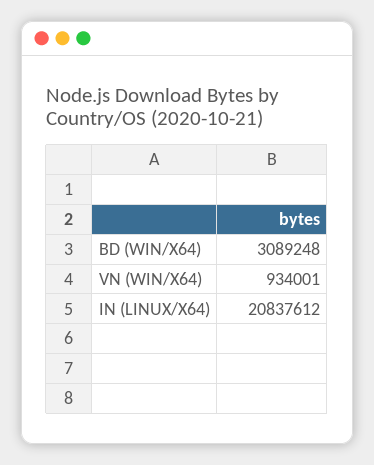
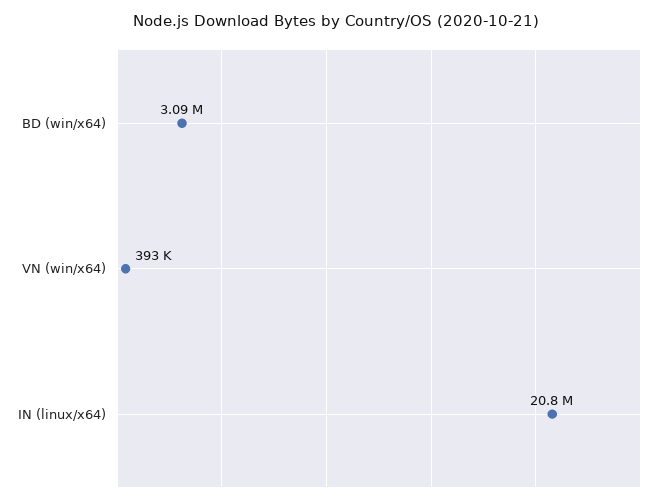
  {
    "BD (WIN/X64)": 3089248,
-   "VN (WIN/X64)": 934001,
+   "VN (WIN/X64)": 393000,
    "IN (LINUX/X64)": 20837612
  }

